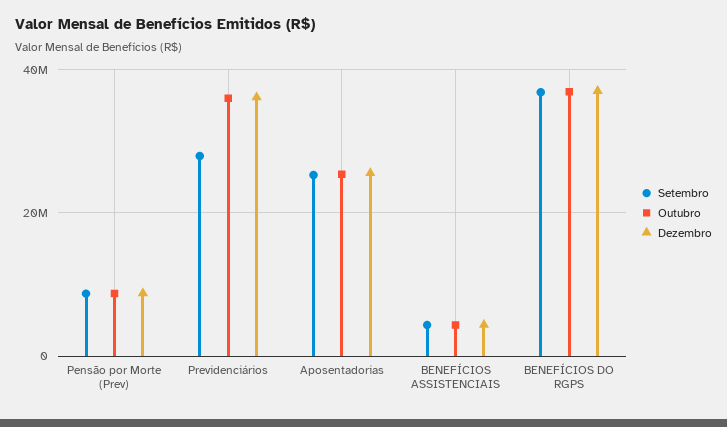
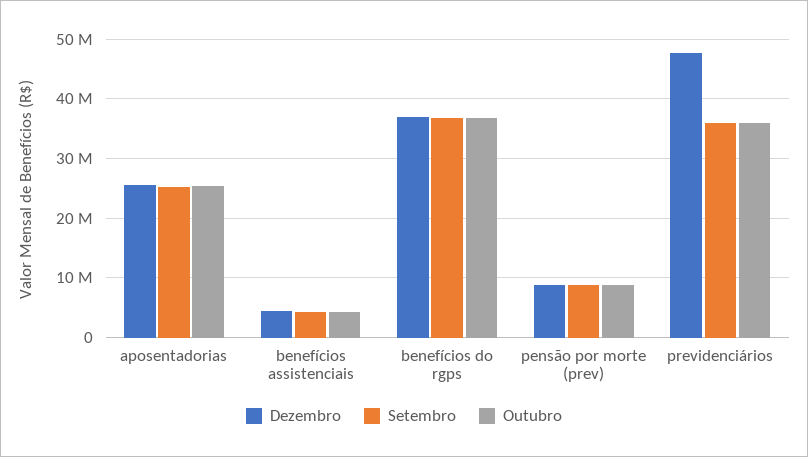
  {
    "Setembro": {
      "Pensão por Morte (Prev)": 8000000,
-     "Previdenciários": 28000000,
+     "Previdenciários": 36000000,
      "Aposentadorias": 26000000,
      "BENEFÍCIOS ASSISTENCIAIS": 4000000,
      "BENEFÍCIOS DO RGPS": 36000000
    },
    "Outubro": {
      "Pensão por Morte (Prev)": 8000000,
      "Previdenciários": 36000000,
      "Aposentadorias": 26000000,
      "BENEFÍCIOS ASSISTENCIAIS": 4000000,
      "BENEFÍCIOS DO RGPS": 36000000
    },
    "Dezembro": {
      "Pensão por Morte (Prev)": 8000000,
-     "Previdenciários": 36000000,
+     "Previdenciários": 48000000,
      "Aposentadorias": 26000000,
      "BENEFÍCIOS ASSISTENCIAIS": 4000000,
      "BENEFÍCIOS DO RGPS": 36000000
    }
  }

